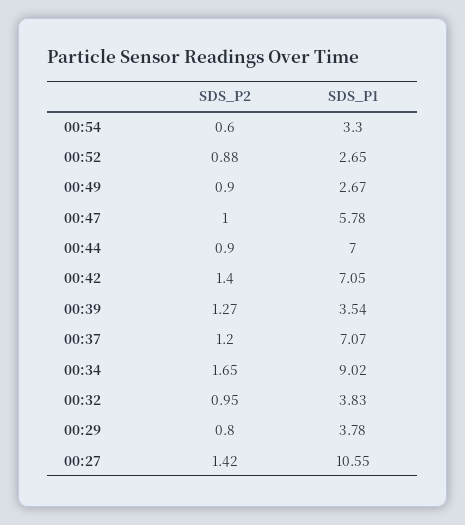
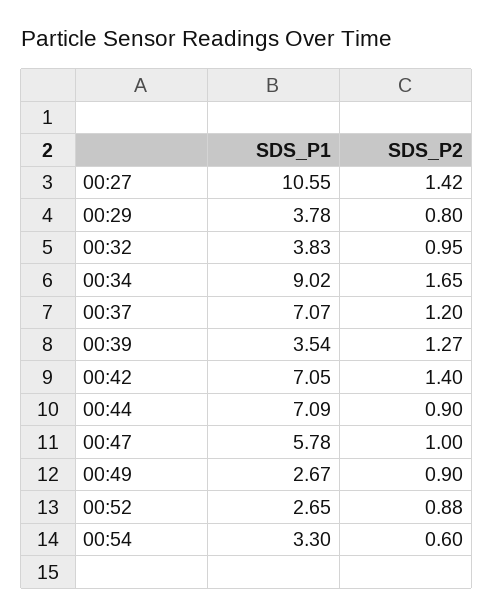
  {
    "SDS_P2": {
      "00:54": 0.6,
      "00:52": 0.88,
      "00:49": 0.9,
      "00:47": 1,
      "00:44": 0.9,
      "00:42": 1.4,
      "00:39": 1.27,
      "00:37": 1.2,
      "00:34": 1.65,
      "00:32": 0.95,
      "00:29": 0.8,
      "00:27": 1.42
    },
    "SDS_P1": {
      "00:54": 3.3,
      "00:52": 2.65,
      "00:49": 2.67,
      "00:47": 5.78,
-     "00:44": 7,
+     "00:44": 7.09,
      "00:42": 7.05,
      "00:39": 3.54,
      "00:37": 7.07,
      "00:34": 9.02,
      "00:32": 3.83,
      "00:29": 3.78,
      "00:27": 10.55
    }
  }

